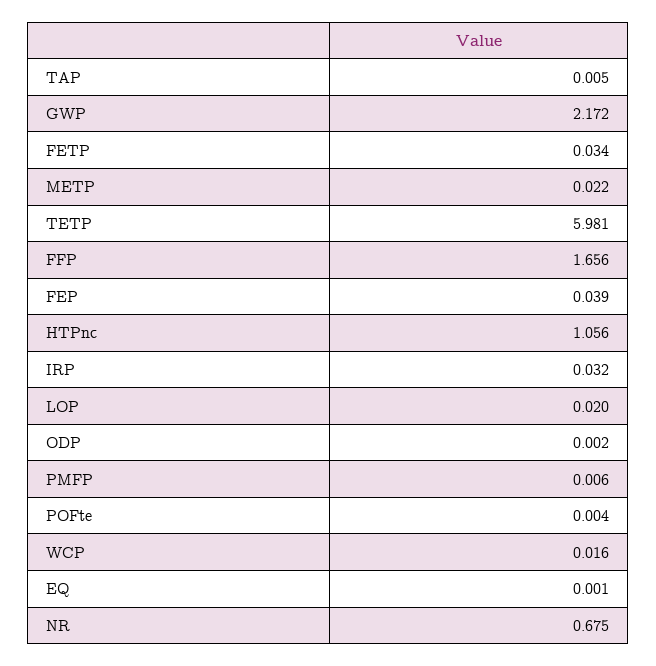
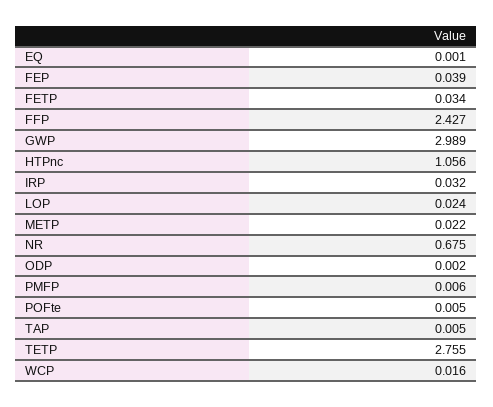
  {
    "TAP": 0.005,
-   "GWP": 2.172,
+   "GWP": 2.989,
    "FETP": 0.034,
    "METP": 0.022,
-   "TETP": 5.981,
+   "TETP": 2.755,
-   "FFP": 1.656,
+   "FFP": 2.427,
    "FEP": 0.039,
    "HTPnc": 1.056,
    "IRP": 0.032,
-   "LOP": 0.02,
+   "LOP": 0.024,
    "ODP": 0.002,
    "PMFP": 0.006,
-   "POFte": 0.004,
+   "POFte": 0.005,
    "WCP": 0.016,
    "EQ": 0.001,
    "NR": 0.675
  }

